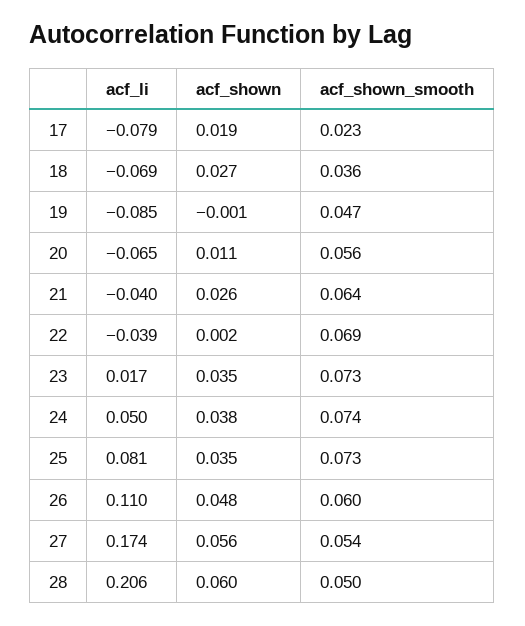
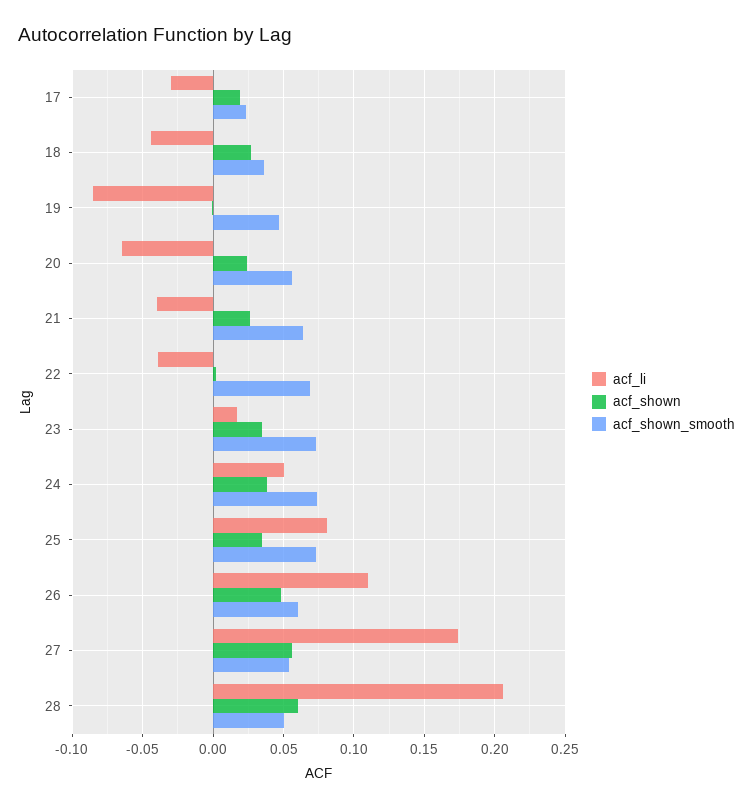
  {
    "acf_li": {
-     "17": -0.079,
+     "17": -0.03,
-     "18": -0.069,
+     "18": -0.045,
      "19": -0.085,
      "20": -0.065,
      "21": -0.04,
      "22": -0.039,
      "23": 0.017,
      "24": 0.05,
      "25": 0.081,
      "26": 0.11,
      "27": 0.174,
      "28": 0.206
    },
    "acf_shown": {
      "17": 0.019,
      "18": 0.027,
      "19": -0.001,
-     "20": 0.011,
+     "20": 0.025,
      "21": 0.026,
      "22": 0.002,
      "23": 0.035,
      "24": 0.038,
      "25": 0.035,
      "26": 0.048,
      "27": 0.056,
      "28": 0.06
    },
    "acf_shown_smooth": {
      "17": 0.023,
      "18": 0.036,
      "19": 0.047,
      "20": 0.056,
      "21": 0.064,
      "22": 0.069,
      "23": 0.073,
      "24": 0.074,
      "25": 0.073,
      "26": 0.06,
      "27": 0.054,
      "28": 0.05
    }
  }

